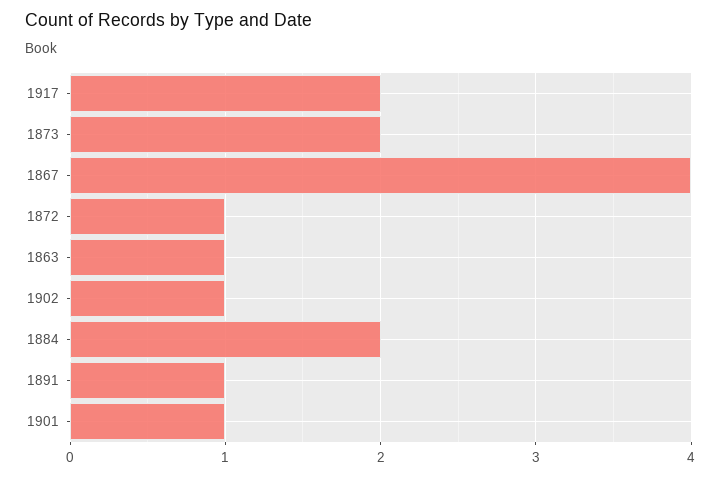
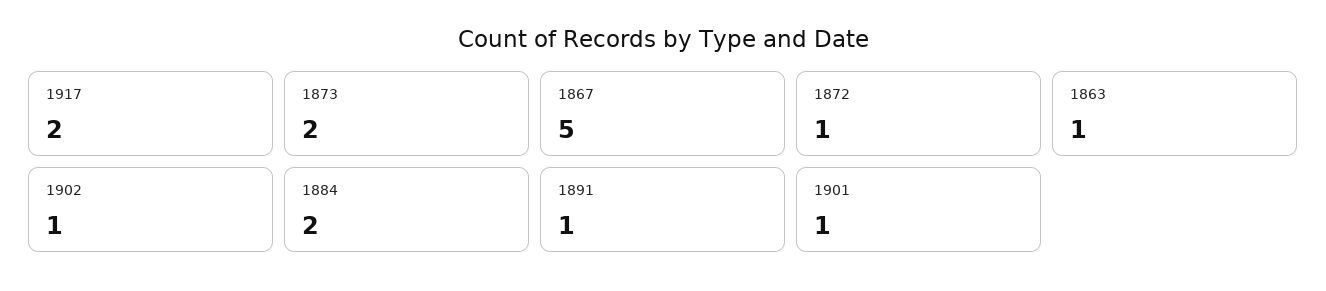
  {
    "1917": 2,
    "1873": 2,
-   "1867": 4,
+   "1867": 5,
    "1872": 1,
    "1863": 1,
    "1902": 1,
    "1884": 2,
    "1891": 1,
    "1901": 1
  }

